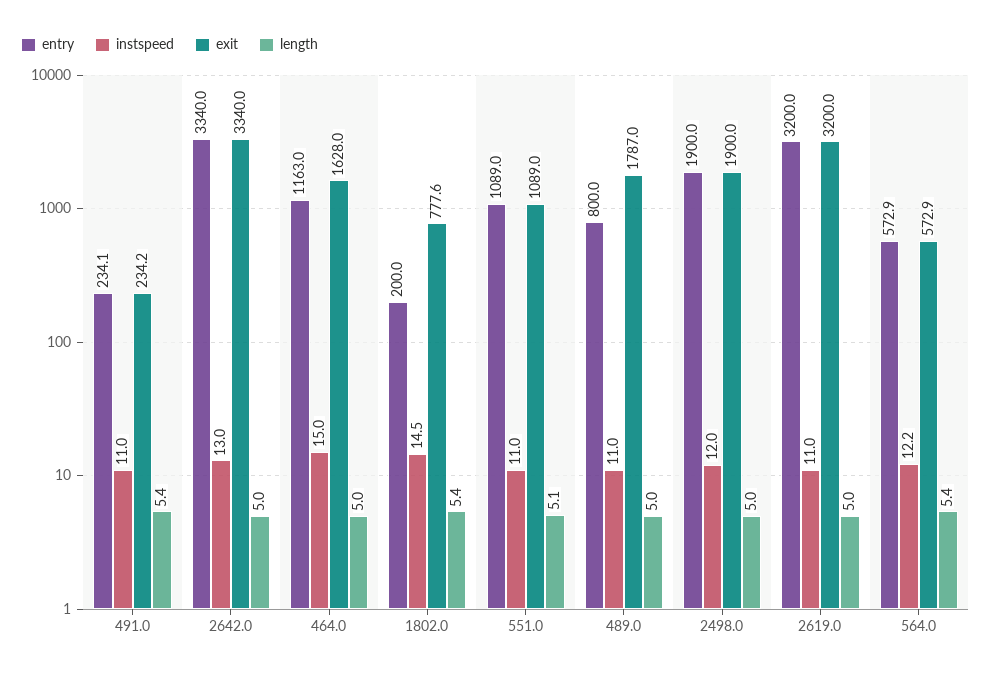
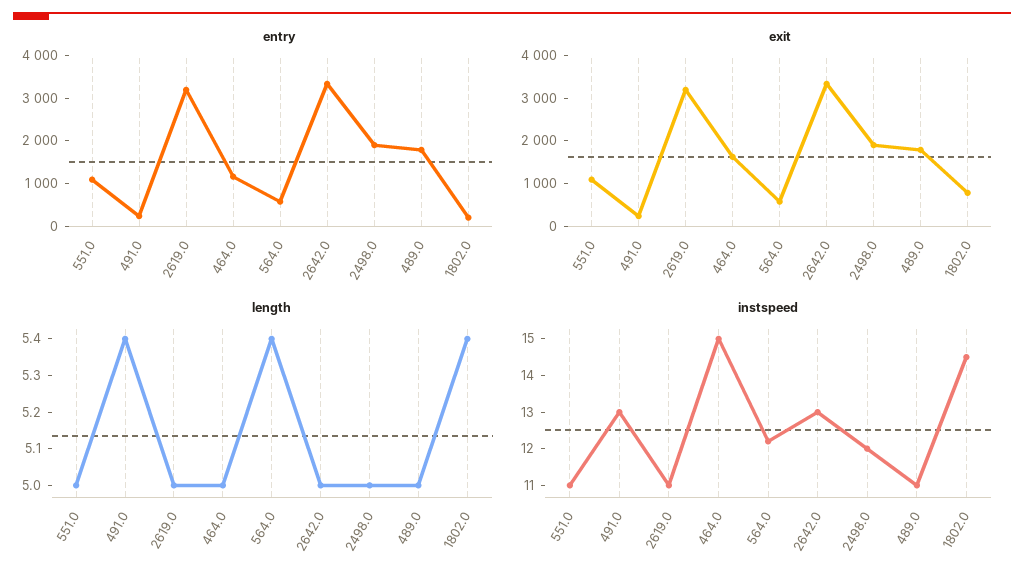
  {
    "entry": {
      "491.0": 234.1,
      "2642.0": 3340,
      "464.0": 1163,
      "1802.0": 200,
      "551.0": 1089,
-     "489.0": 800,
+     "489.0": 1800,
      "2498.0": 1900,
      "2619.0": 3200,
      "564.0": 572.9
    },
    "instspeed": {
-     "491.0": 11,
+     "491.0": 13,
      "2642.0": 13,
      "464.0": 15,
      "1802.0": 14.5,
      "551.0": 11,
      "489.0": 11,
      "2498.0": 12,
      "2619.0": 11,
      "564.0": 12.2
    },
    "exit": {
      "491.0": 234.2,
      "2642.0": 3340,
      "464.0": 1628,
      "1802.0": 777.6,
      "551.0": 1089,
      "489.0": 1787,
      "2498.0": 1900,
      "2619.0": 3200,
      "564.0": 572.9
    },
    "length": {
      "491.0": 5.4,
      "2642.0": 5,
      "464.0": 5,
      "1802.0": 5.4,
-     "551.0": 5.1,
+     "551.0": 5,
      "489.0": 5,
      "2498.0": 5,
      "2619.0": 5,
      "564.0": 5.4
    }
  }

